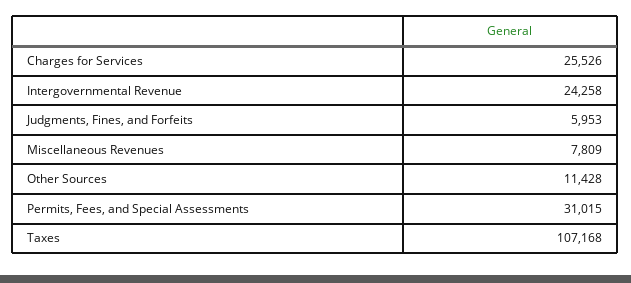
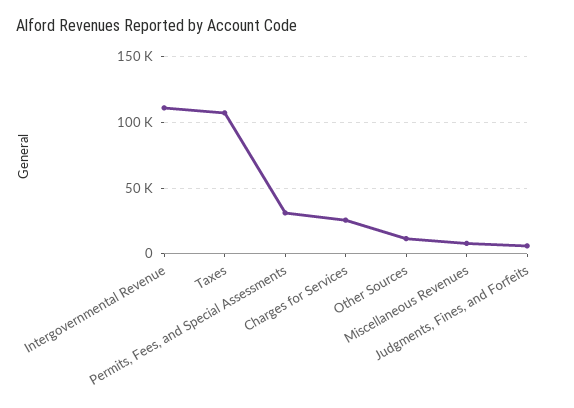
  {
    "Charges for Services": 25526,
-   "Intergovernmental Revenue": 24258,
+   "Intergovernmental Revenue": 110000,
    "Judgments, Fines, and Forfeits": 5953,
    "Miscellaneous Revenues": 7809,
    "Other Sources": 11428,
    "Permits, Fees, and Special Assessments": 31015,
    "Taxes": 107168
  }

